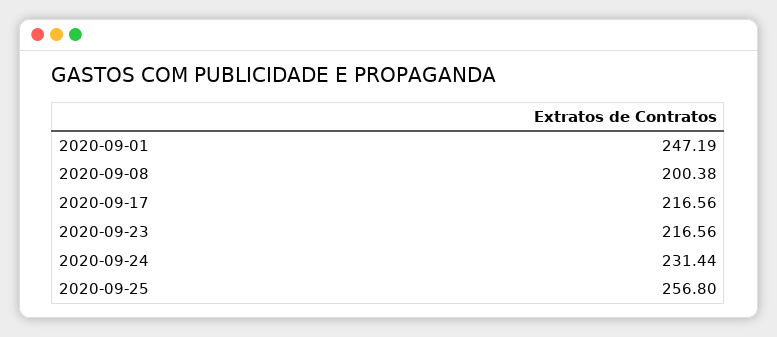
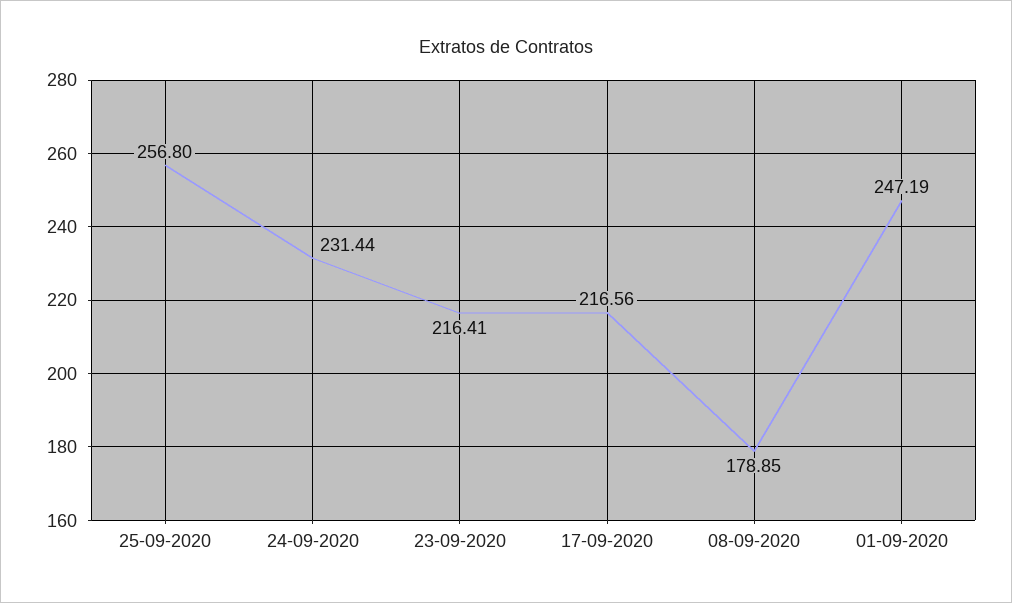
  {
    "2020-09-01": 247.19,
-   "2020-09-08": 200.38,
+   "2020-09-08": 178.85,
    "2020-09-17": 216.56,
-   "2020-09-23": 216.56,
+   "2020-09-23": 216.41,
    "2020-09-24": 231.44,
    "2020-09-25": 256.8
  }

